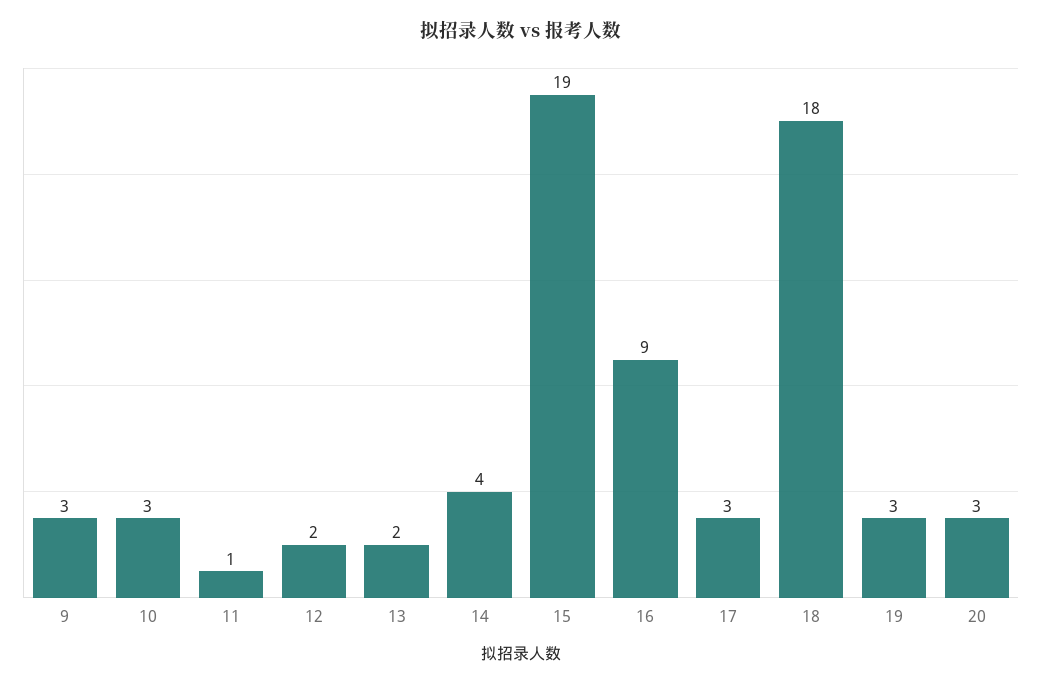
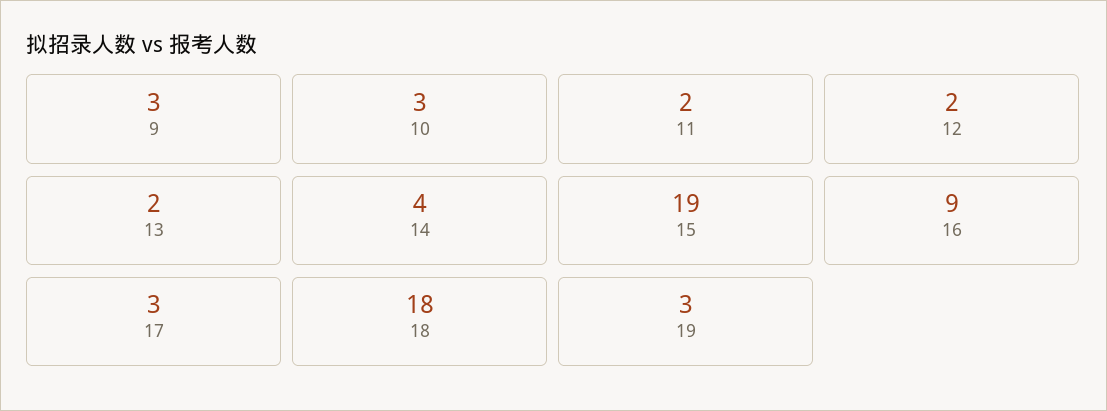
  {
    "9": 3,
    "10": 3,
-   "11": 1,
+   "11": 2,
    "12": 2,
    "13": 2,
    "14": 4,
    "15": 19,
    "16": 9,
    "17": 3,
    "18": 18,
-   "19": 3,
+   "19": 3
-   "20": 3
  }

